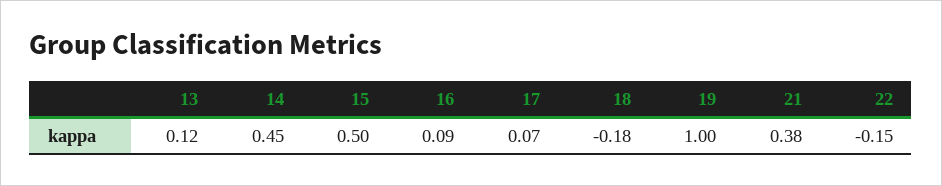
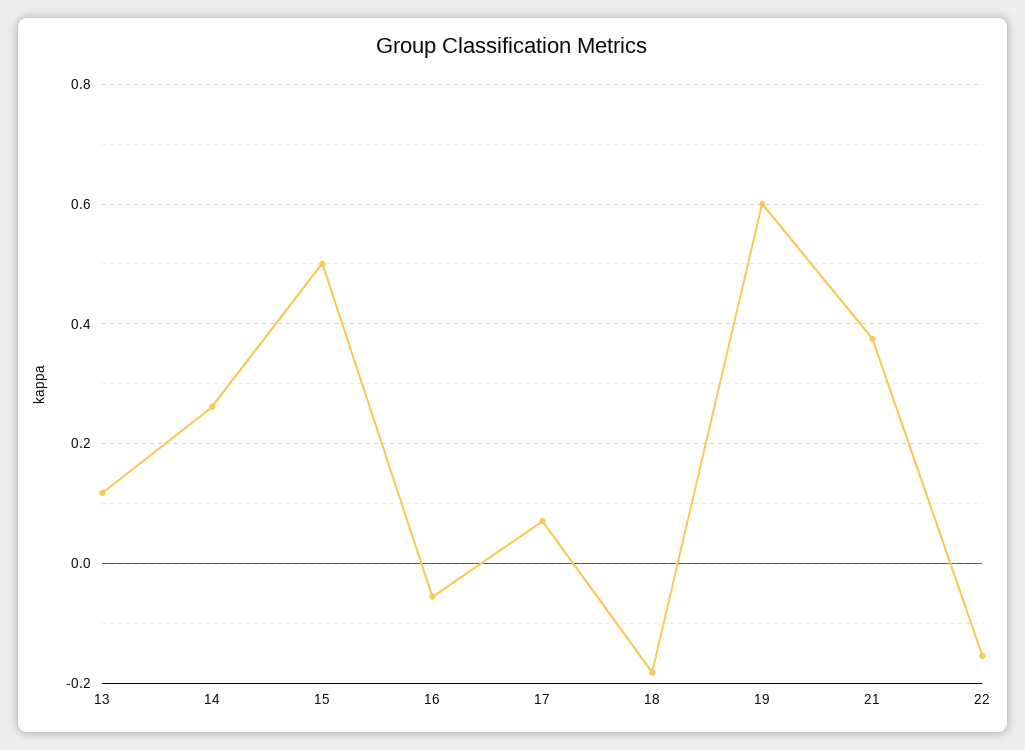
  {
    "13": 0.12,
-   "14": 0.45,
+   "14": 0.26,
    "15": 0.5,
-   "16": 0.09,
+   "16": -0.06,
    "17": 0.07,
    "18": -0.18,
-   "19": 1,
+   "19": 0.6,
    "21": 0.38,
    "22": -0.15
  }

